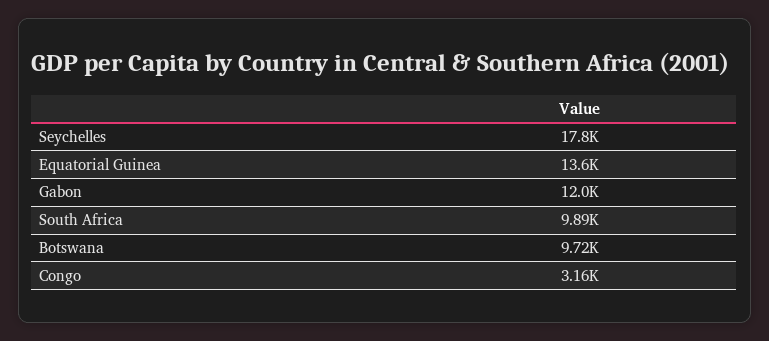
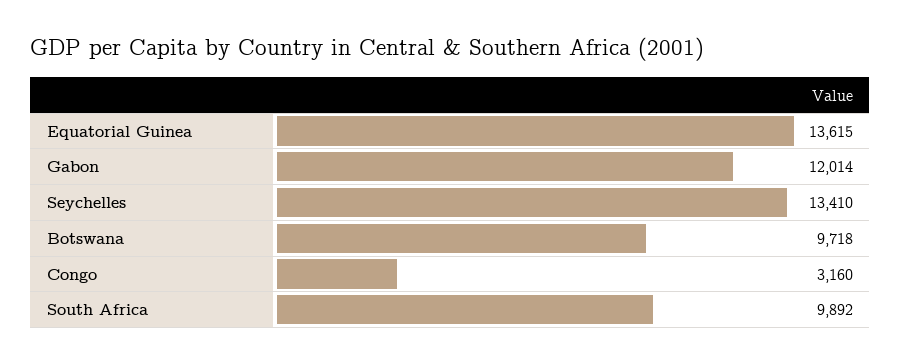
  {
-   "Seychelles": 17800,
+   "Seychelles": 13410,
    "Equatorial Guinea": 13615,
    "Gabon": 12014,
    "South Africa": 9892,
    "Botswana": 9718,
    "Congo": 3160
  }

